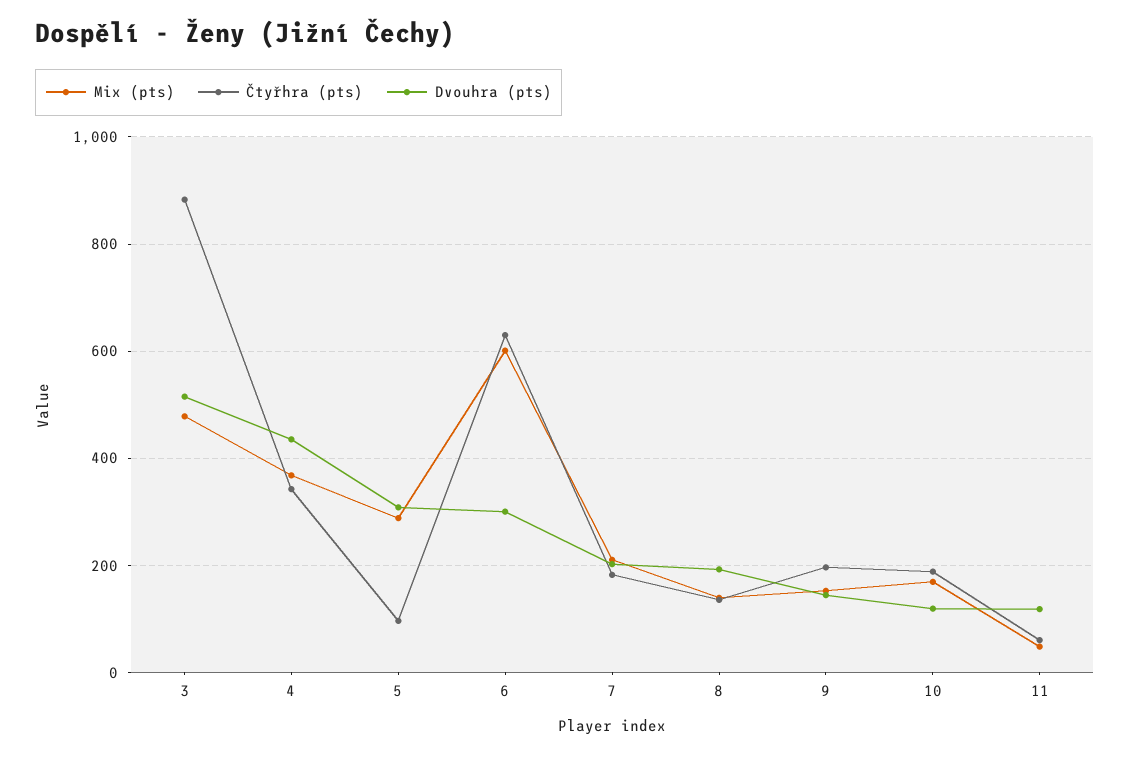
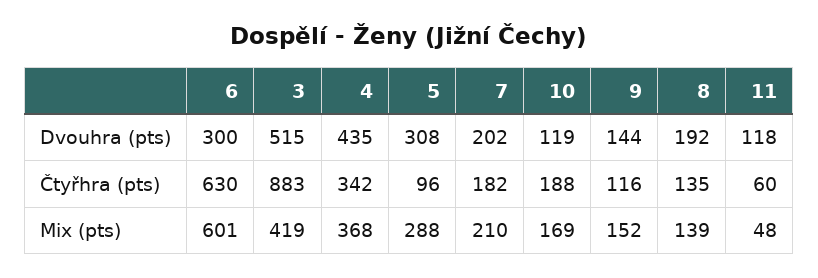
  {
    "Mix (pts)": {
-     "3": 480,
+     "3": 419,
      "4": 368,
      "5": 288,
      "6": 601,
      "7": 210,
      "8": 139,
      "9": 152,
      "10": 169,
      "11": 48
    },
    "Čtyřhra (pts)": {
      "3": 883,
      "4": 342,
      "5": 96,
      "6": 630,
      "7": 182,
      "8": 135,
-     "9": 200,
+     "9": 116,
      "10": 188,
      "11": 60
    },
    "Dvouhra (pts)": {
      "3": 515,
      "4": 435,
      "5": 308,
      "6": 300,
      "7": 202,
      "8": 192,
      "9": 144,
      "10": 119,
      "11": 118
    }
  }

